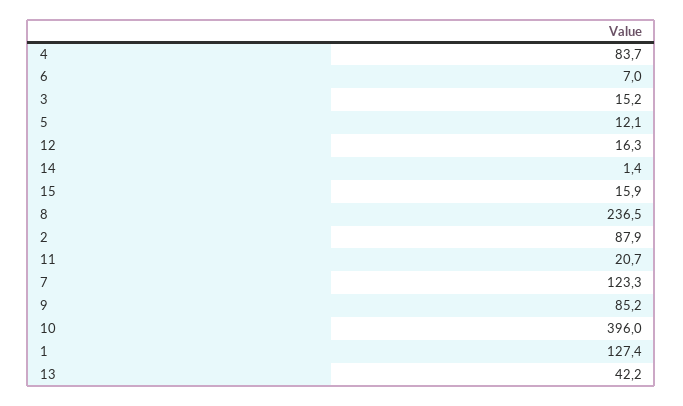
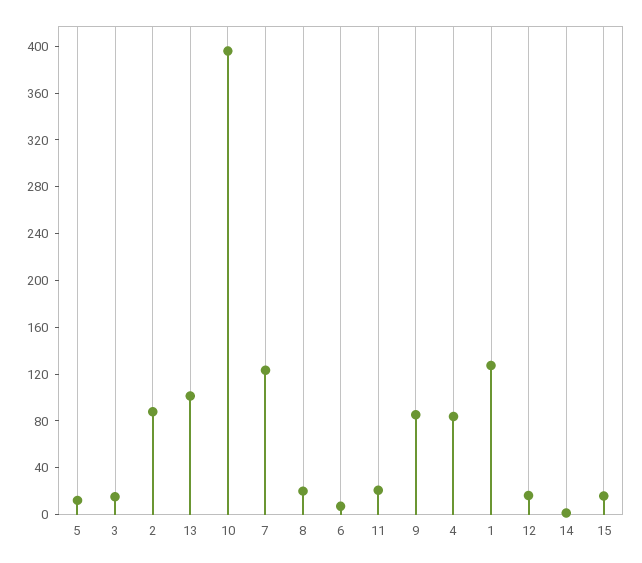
  {
    "4": 83.7,
    "6": 7,
    "3": 15.2,
    "5": 12.1,
    "12": 16.3,
    "14": 1.4,
    "15": 15.9,
-   "8": 236.5,
+   "8": 20,
    "2": 87.9,
    "11": 20.7,
    "7": 123.3,
    "9": 85.2,
    "10": 396,
    "1": 127.4,
-   "13": 42.2
+   "13": 100
  }

